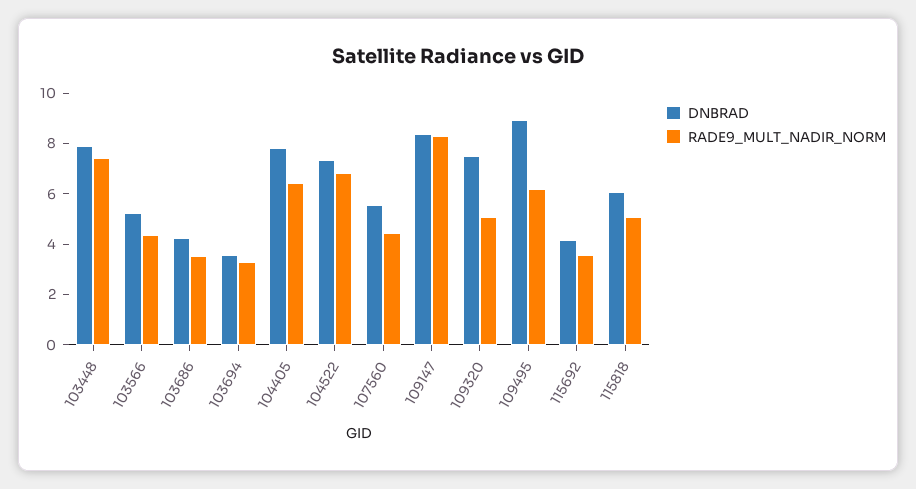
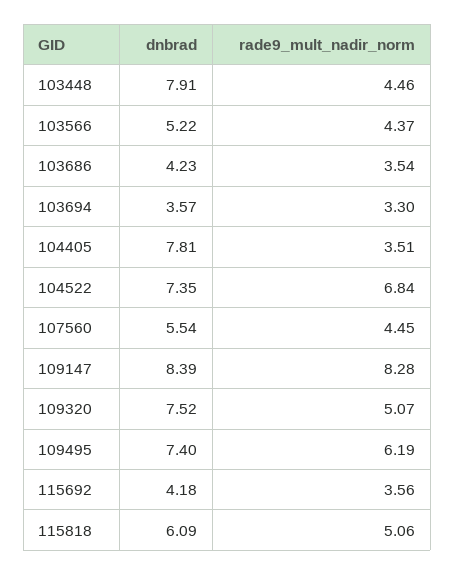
  {
    "DNBRAD": {
      "103448": 7.91,
      "103566": 5.22,
      "103686": 4.23,
      "103694": 3.57,
      "104405": 7.81,
      "104522": 7.35,
      "107560": 5.54,
      "109147": 8.39,
      "109320": 7.52,
-     "109495": 9,
+     "109495": 7.4,
      "115692": 4.18,
      "115818": 6.09
    },
    "RADE9_MULT_NADIR_NORM": {
-     "103448": 7.5,
+     "103448": 4.46,
      "103566": 4.37,
      "103686": 3.54,
      "103694": 3.3,
-     "104405": 6.5,
+     "104405": 3.51,
      "104522": 6.84,
      "107560": 4.45,
      "109147": 8.28,
      "109320": 5.07,
      "109495": 6.19,
      "115692": 3.56,
      "115818": 5.06
    }
  }

